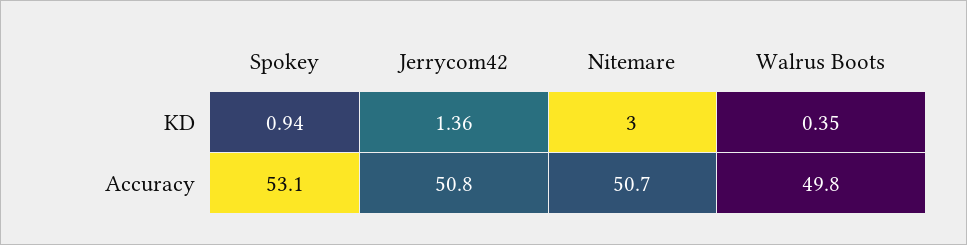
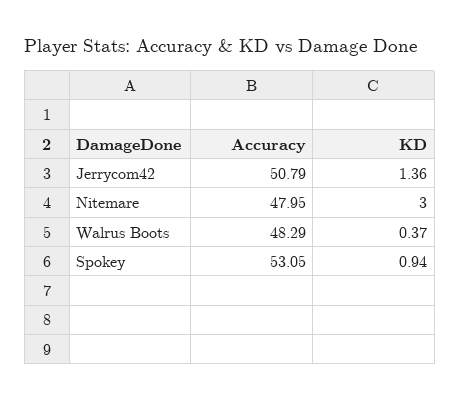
  {
    "Spokey": {
      "KD": 0.94,
      "Accuracy": 53.05
    },
    "Jerrycom42": {
      "KD": 1.36,
      "Accuracy": 50.79
    },
    "Nitemare": {
      "KD": 3,
-     "Accuracy": 50.7
+     "Accuracy": 47.95
    },
    "Walrus Boots": {
-     "KD": 0.35,
+     "KD": 0.37,
-     "Accuracy": 49.8
+     "Accuracy": 48.29
    }
  }

